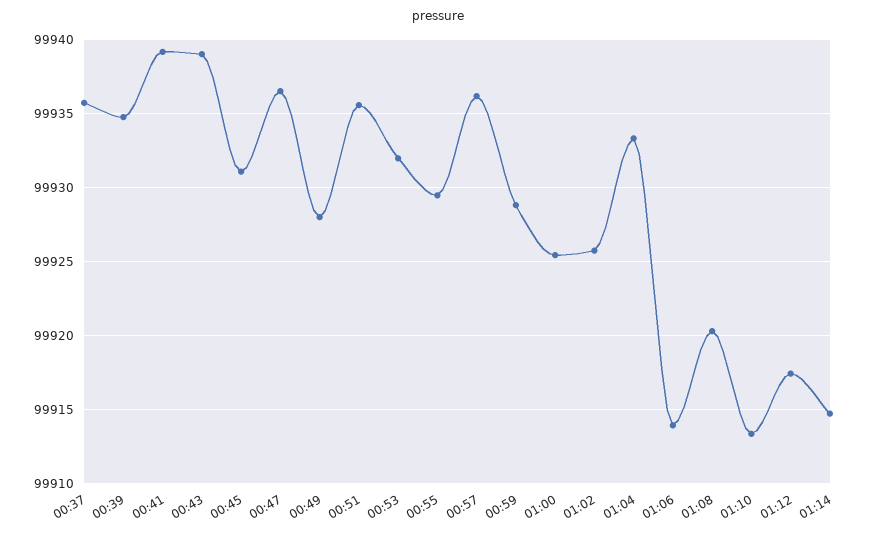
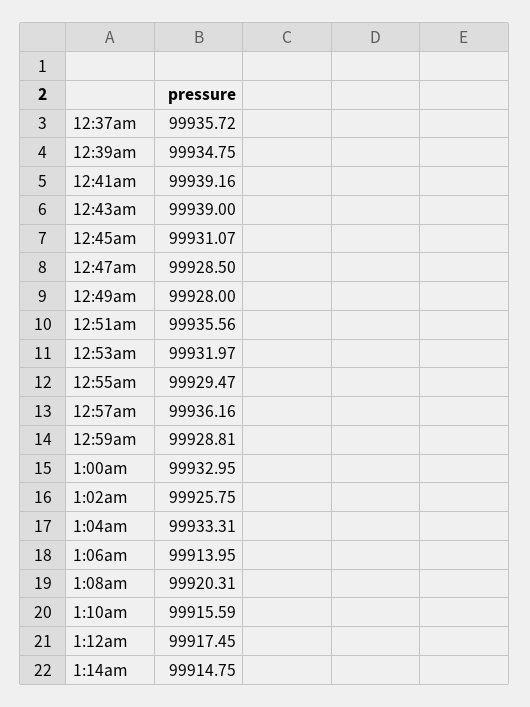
  {
    "00:37": 99935.72,
    "00:39": 99934.75,
    "00:41": 99939.16,
    "00:43": 99939,
    "00:45": 99931.07,
-   "00:47": 99936.5,
+   "00:47": 99928.5,
    "00:49": 99928,
    "00:51": 99935.56,
    "00:53": 99931.97,
    "00:55": 99929.47,
    "00:57": 99936.16,
    "00:59": 99928.81,
-   "01:00": 99925.5,
+   "01:00": 99932.95,
    "01:02": 99925.75,
    "01:04": 99933.31,
    "01:06": 99913.95,
    "01:08": 99920.31,
-   "01:10": 99913.5,
+   "01:10": 99915.59,
    "01:12": 99917.45,
    "01:14": 99914.75
  }

